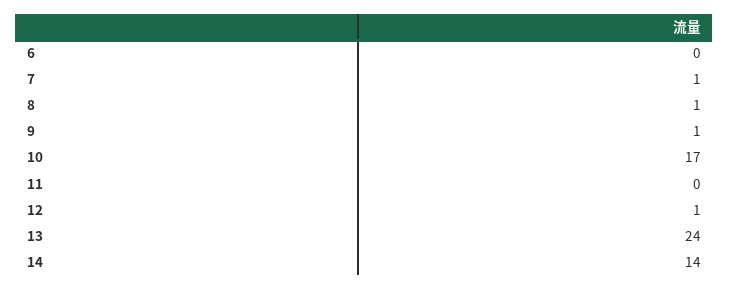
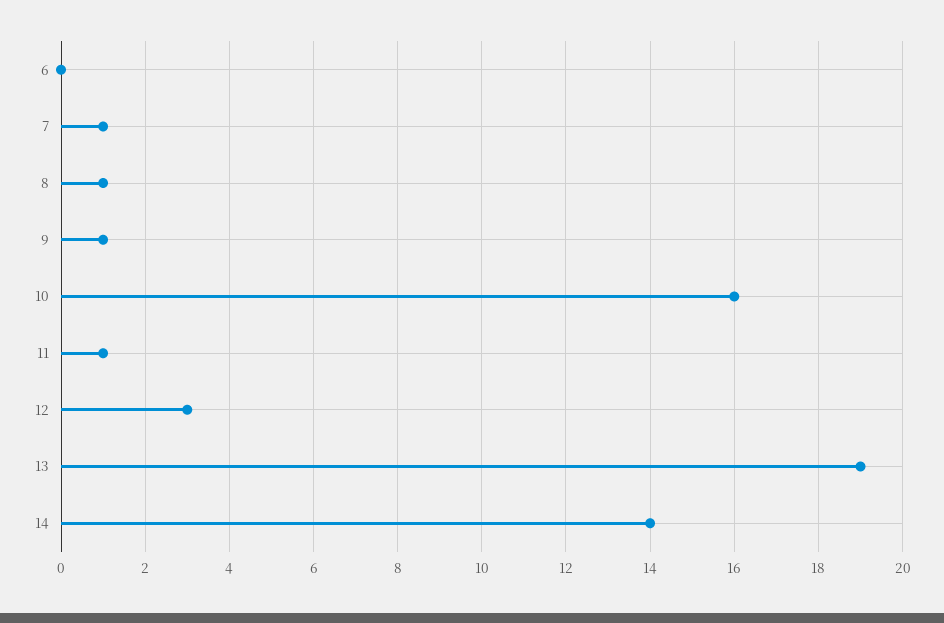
  {
    "6": 0,
    "7": 1,
    "8": 1,
    "9": 1,
-   "10": 17,
+   "10": 16,
-   "11": 0,
+   "11": 1,
-   "12": 1,
+   "12": 3,
-   "13": 24,
+   "13": 19,
    "14": 14
  }

